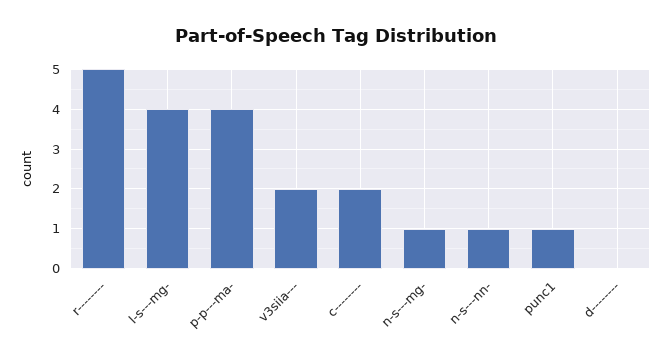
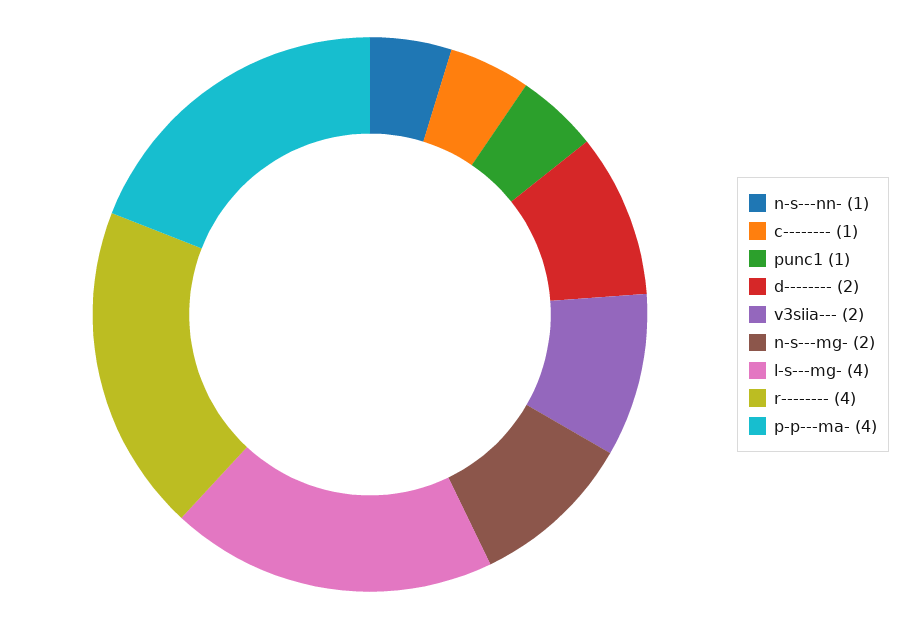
  {
-   "r--------": 5,
+   "r--------": 4,
    "l-s---mg-": 4,
    "p-p---ma-": 4,
    "v3siia---": 2,
-   "c--------": 2,
+   "c--------": 1,
-   "n-s---mg-": 1,
+   "n-s---mg-": 2,
    "n-s---nn-": 1,
    "punc1": 1,
-   "d--------": 0
+   "d--------": 2
  }

